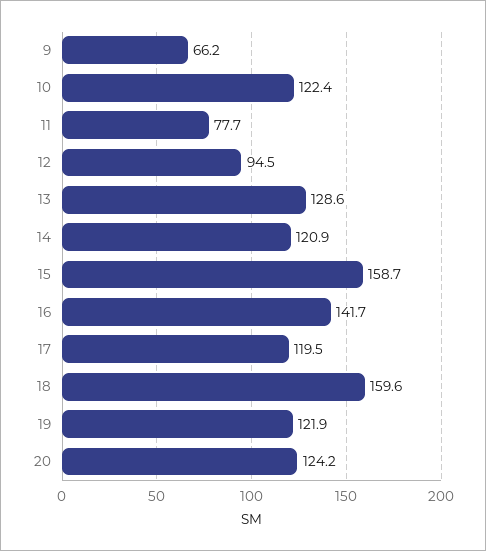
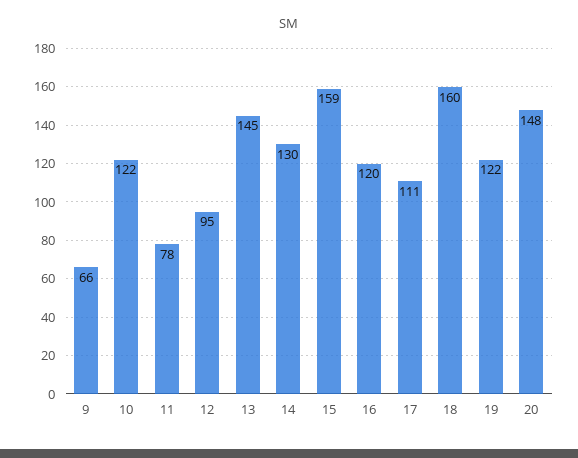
  {
    "9": 66.2,
    "10": 122.4,
    "11": 77.7,
    "12": 94.5,
-   "13": 128.6,
+   "13": 145,
-   "14": 120.9,
+   "14": 130,
    "15": 158.7,
-   "16": 141.7,
+   "16": 120,
-   "17": 119.5,
+   "17": 111,
    "18": 159.6,
    "19": 121.9,
-   "20": 124.2
+   "20": 148
  }

